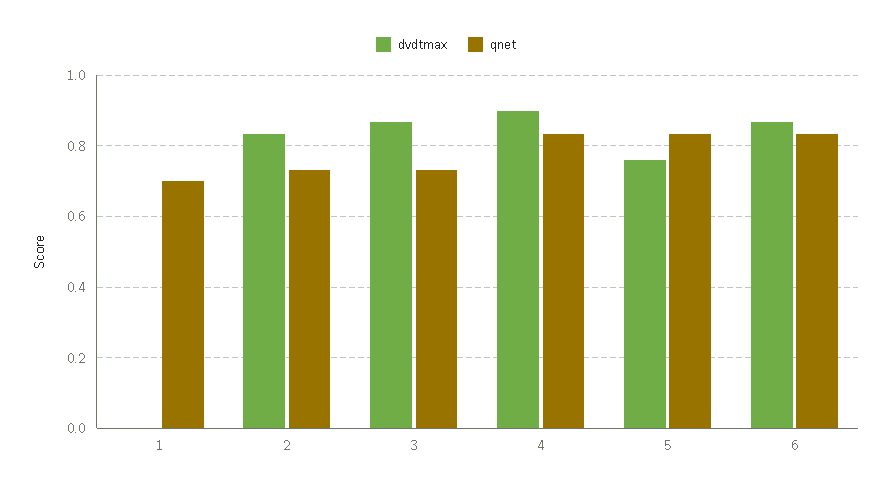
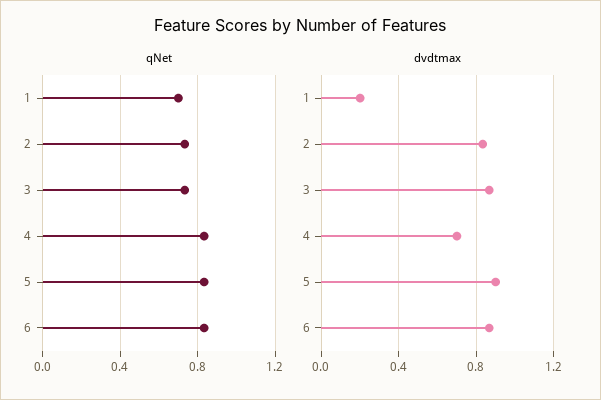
  {
    "dvdtmax": {
-     "1": 0,
+     "1": 0.2,
      "2": 0.84,
      "3": 0.86,
-     "4": 0.9,
+     "4": 0.7,
-     "5": 0.76,
+     "5": 0.9,
      "6": 0.86
    },
    "qnet": {
      "1": 0.7,
      "2": 0.74,
      "3": 0.74,
      "4": 0.84,
      "5": 0.84,
      "6": 0.84
    }
  }

